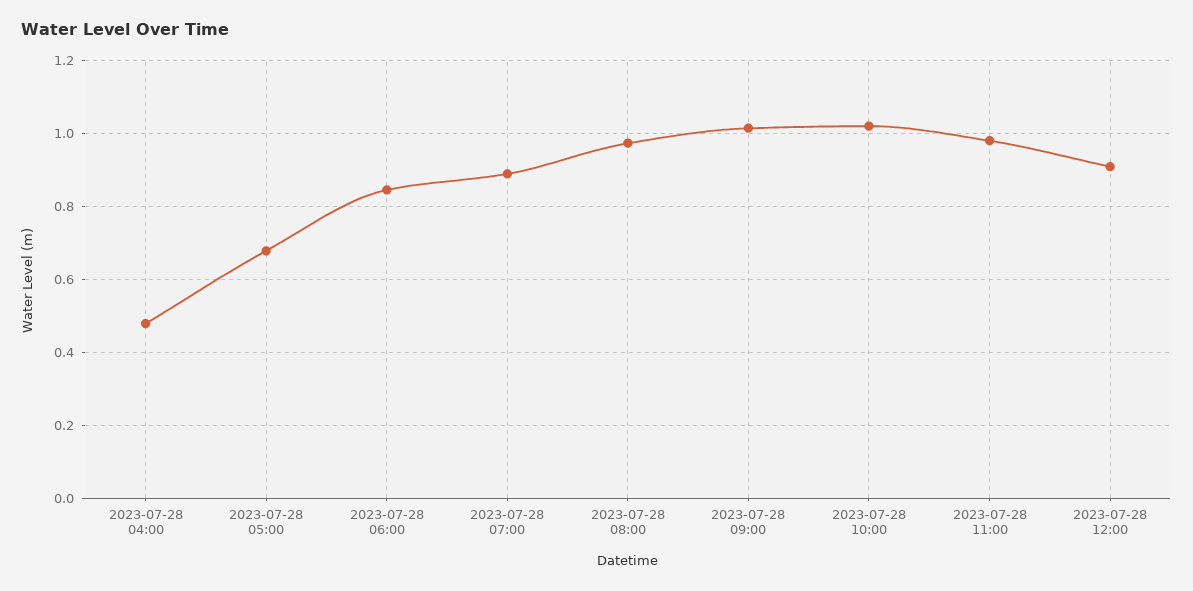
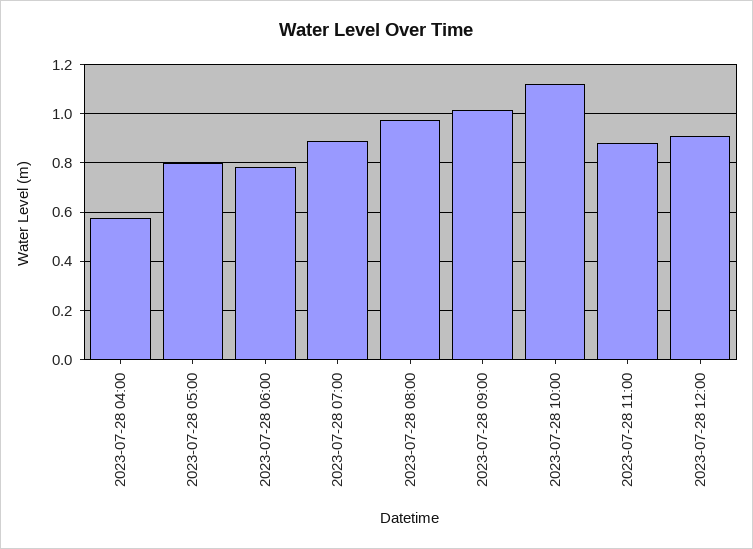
  {
-   "2023-07-28 04:00": 0.48,
+   "2023-07-28 04:00": 0.575,
-   "2023-07-28 05:00": 0.68,
+   "2023-07-28 05:00": 0.8,
-   "2023-07-28 06:00": 0.84,
+   "2023-07-28 06:00": 0.775,
    "2023-07-28 07:00": 0.88,
    "2023-07-28 08:00": 0.98,
    "2023-07-28 09:00": 1.02,
-   "2023-07-28 10:00": 1.02,
+   "2023-07-28 10:00": 1.125,
-   "2023-07-28 11:00": 0.98,
+   "2023-07-28 11:00": 0.875,
    "2023-07-28 12:00": 0.9
  }

